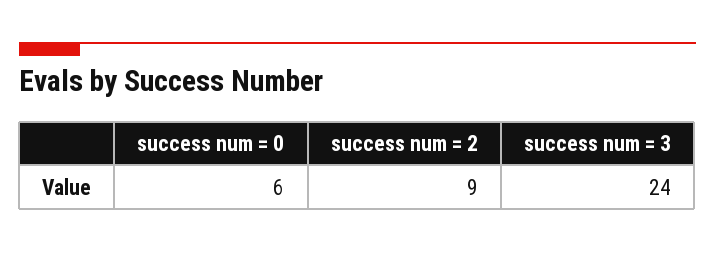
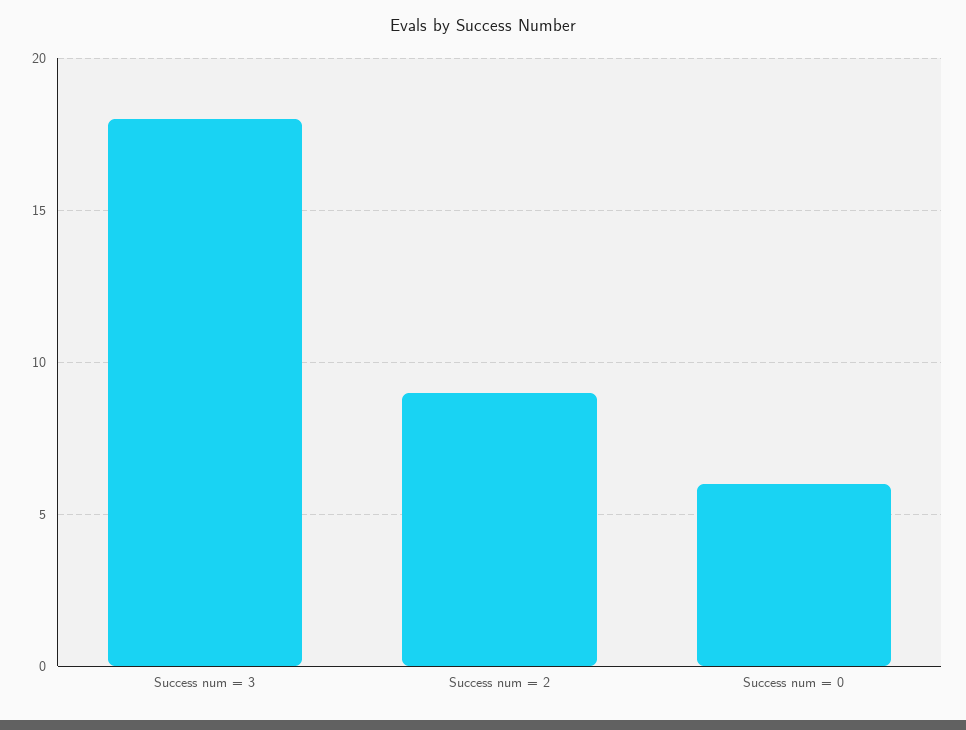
  {
    "success num = 0": 6,
    "success num = 2": 9,
-   "success num = 3": 24
+   "success num = 3": 18
  }

